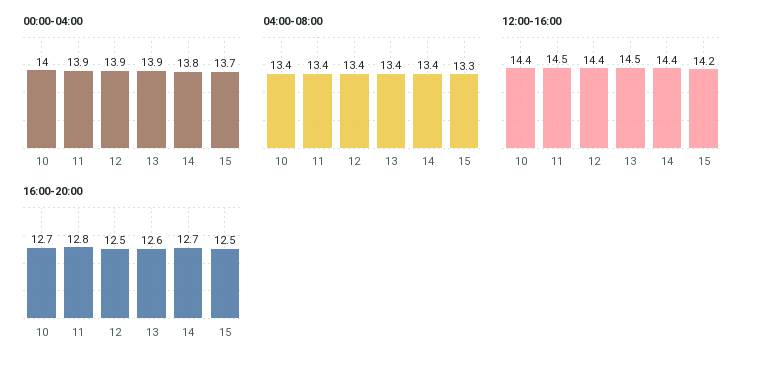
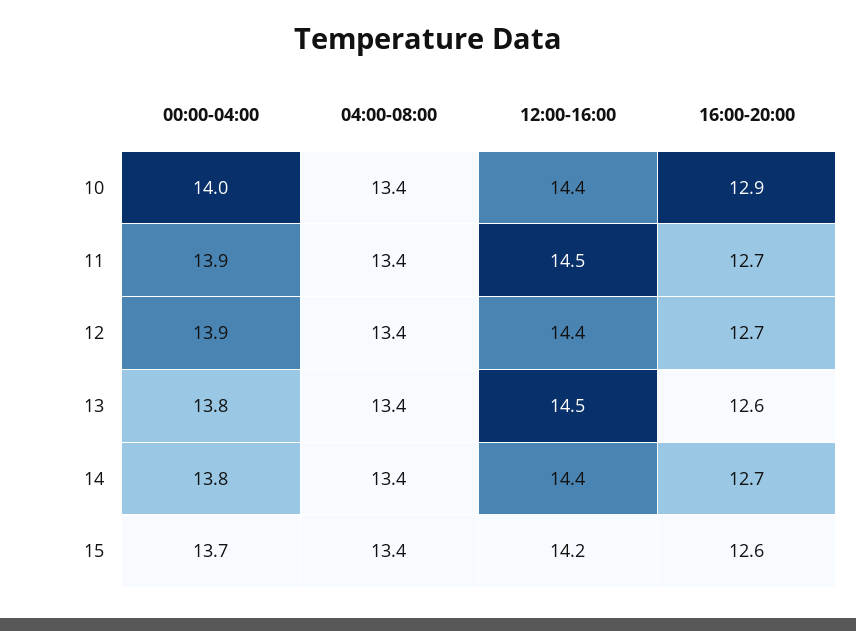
  {
    "00:00-04:00": {
      "10": 14,
      "11": 13.9,
      "12": 13.9,
-     "13": 13.9,
+     "13": 13.8,
      "14": 13.8,
      "15": 13.7
    },
    "04:00-08:00": {
      "10": 13.4,
      "11": 13.4,
      "12": 13.4,
      "13": 13.4,
      "14": 13.4,
-     "15": 13.3
+     "15": 13.4
    },
    "12:00-16:00": {
      "10": 14.4,
      "11": 14.5,
      "12": 14.4,
      "13": 14.5,
      "14": 14.4,
      "15": 14.2
    },
    "16:00-20:00": {
-     "10": 12.7,
+     "10": 12.9,
-     "11": 12.8,
+     "11": 12.7,
-     "12": 12.5,
+     "12": 12.7,
      "13": 12.6,
      "14": 12.7,
-     "15": 12.5
+     "15": 12.6
    }
  }

